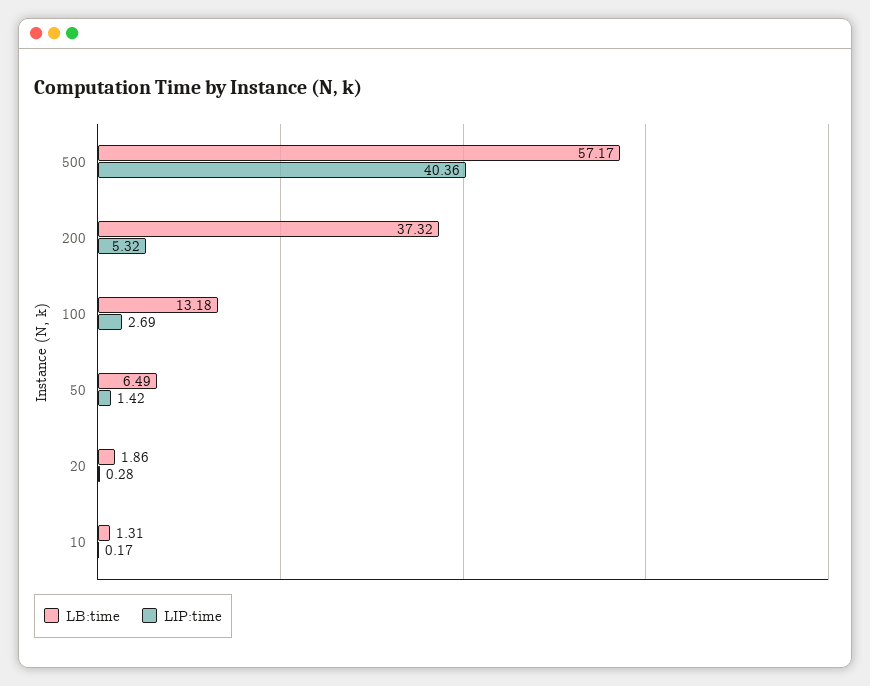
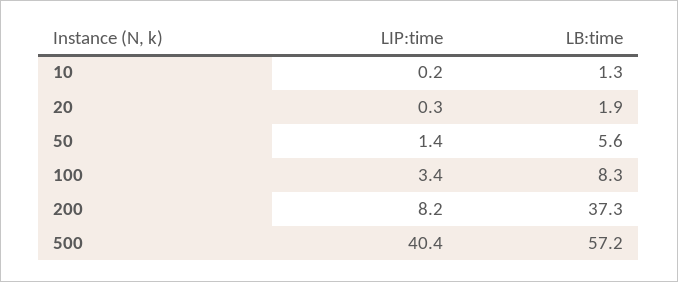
  {
    "LB:time": {
      "500": 57.17,
      "200": 37.32,
-     "100": 13.18,
+     "100": 8.3,
-     "50": 6.49,
+     "50": 5.6,
      "20": 1.86,
      "10": 1.31
    },
    "LIP:time": {
      "500": 40.36,
-     "200": 5.32,
+     "200": 8.2,
-     "100": 2.69,
+     "100": 3.4,
      "50": 1.42,
      "20": 0.28,
      "10": 0.17
    }
  }

